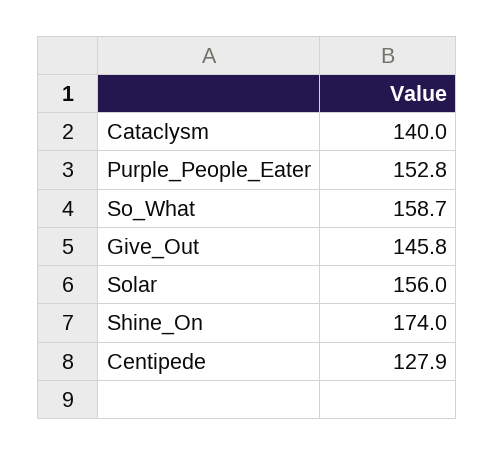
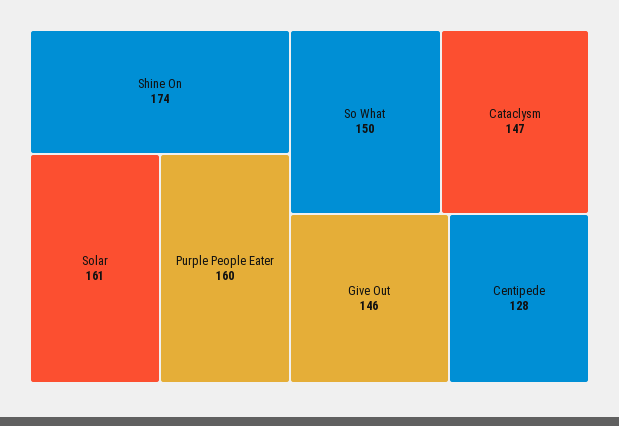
  {
-   "Cataclysm": 140,
+   "Cataclysm": 147,
-   "Purple_People_Eater": 152.8,
+   "Purple_People_Eater": 160,
-   "So_What": 158.7,
+   "So_What": 150,
    "Give_Out": 145.8,
-   "Solar": 156,
+   "Solar": 161,
    "Shine_On": 174,
    "Centipede": 127.9
  }

